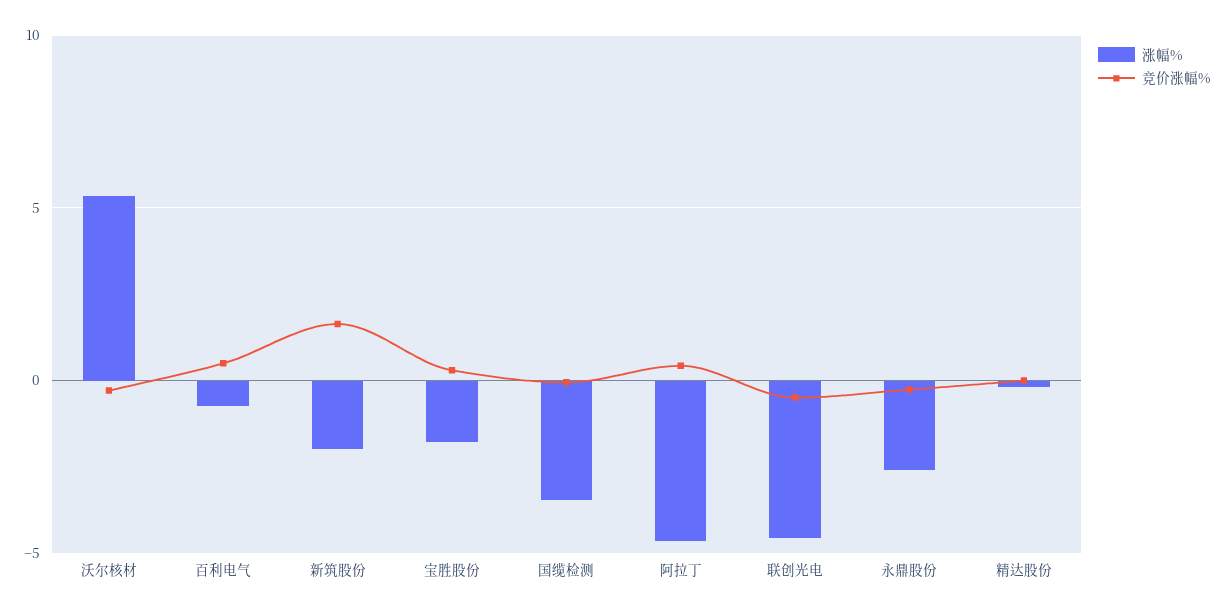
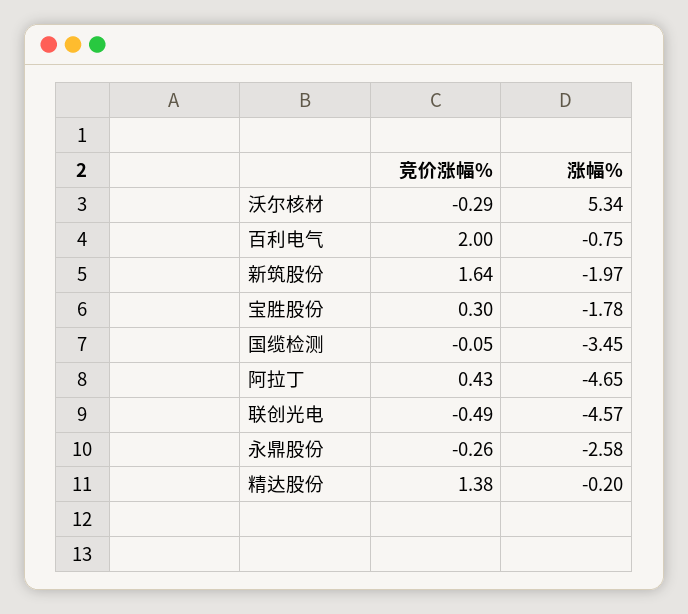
  {
    "涨幅%": {
      "沃尔核材": 5.34,
      "百利电气": -0.75,
      "新筑股份": -1.97,
      "宝胜股份": -1.78,
      "国缆检测": -3.45,
      "阿拉丁": -4.65,
      "联创光电": -4.57,
      "永鼎股份": -2.58,
      "精达股份": -0.2
    },
    "竞价涨幅%": {
      "沃尔核材": -0.29,
-     "百利电气": 0.5,
+     "百利电气": 2,
      "新筑股份": 1.64,
      "宝胜股份": 0.3,
      "国缆检测": -0.05,
      "阿拉丁": 0.43,
      "联创光电": -0.49,
      "永鼎股份": -0.26,
-     "精达股份": 0
+     "精达股份": 1.38
    }
  }

